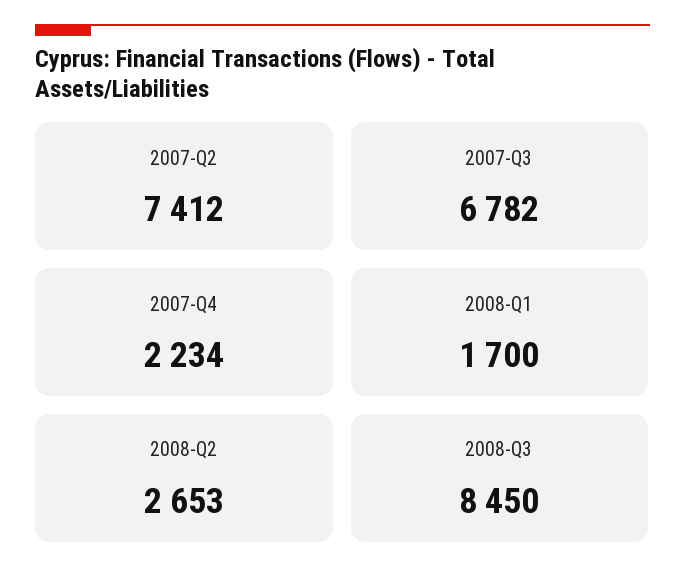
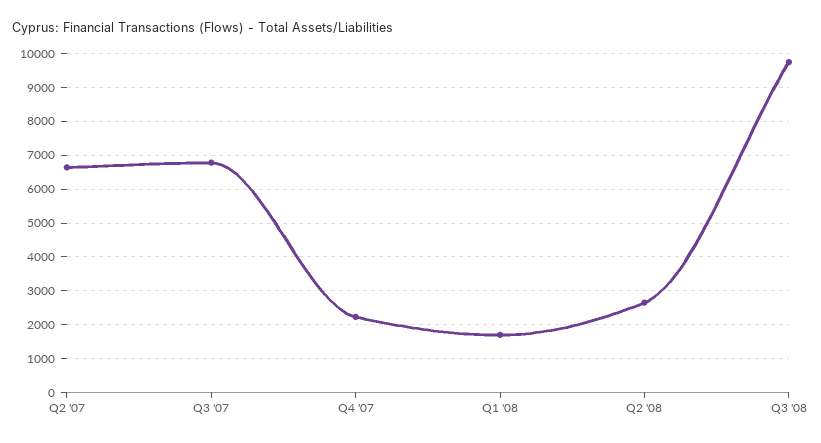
  {
-   "2007-Q2": 7412,
+   "2007-Q2": 6600,
    "2007-Q3": 6782,
    "2007-Q4": 2234,
    "2008-Q1": 1700,
    "2008-Q2": 2653,
-   "2008-Q3": 8450
+   "2008-Q3": 9800
  }

